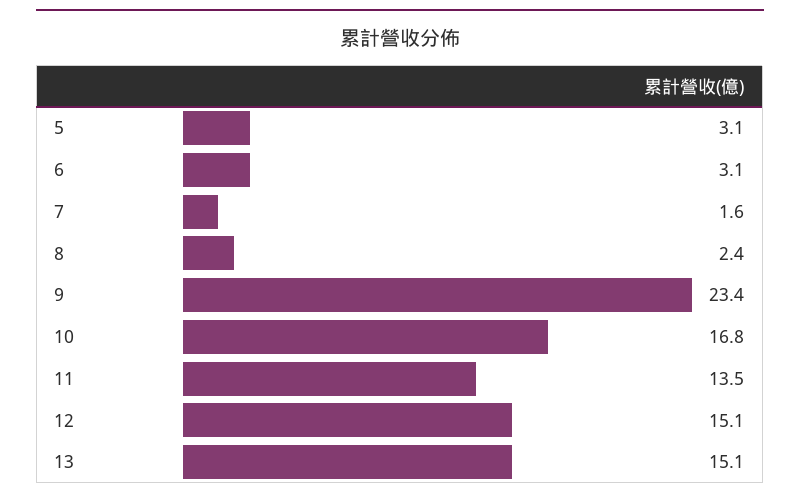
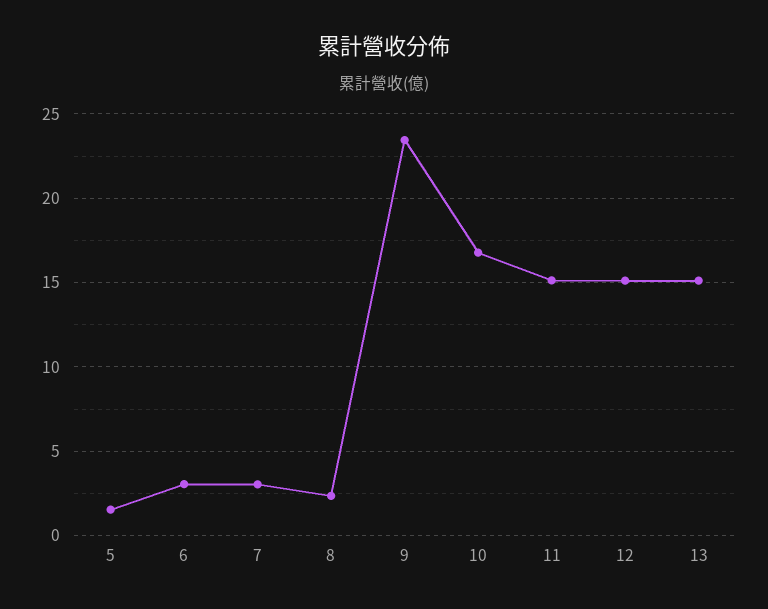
  {
-   "5": 3.1,
+   "5": 1.5,
    "6": 3.1,
-   "7": 1.6,
+   "7": 3,
    "8": 2.4,
    "9": 23.4,
    "10": 16.8,
-   "11": 13.5,
+   "11": 15,
    "12": 15.1,
    "13": 15.1
  }

